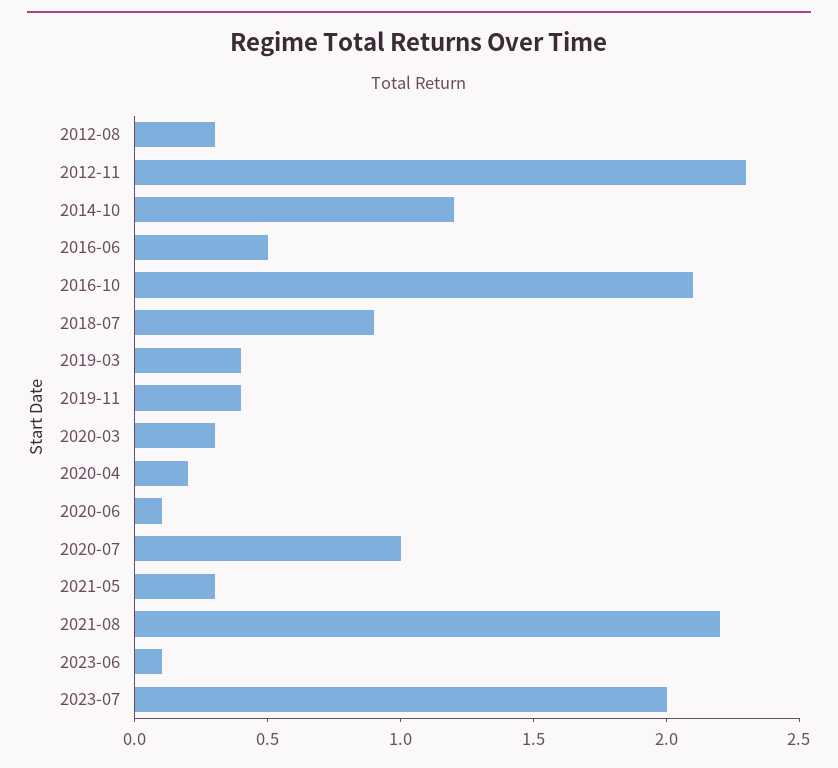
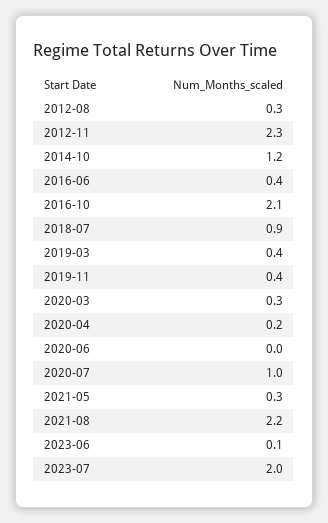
  {
    "2012-08": 0.3,
    "2012-11": 2.3,
    "2014-10": 1.2,
-   "2016-06": 0.5,
+   "2016-06": 0.4,
    "2016-10": 2.1,
    "2018-07": 0.9,
    "2019-03": 0.4,
    "2019-11": 0.4,
    "2020-03": 0.3,
    "2020-04": 0.2,
-   "2020-06": 0.1,
+   "2020-06": 0,
    "2020-07": 1,
    "2021-05": 0.3,
    "2021-08": 2.2,
    "2023-06": 0.1,
    "2023-07": 2
  }

